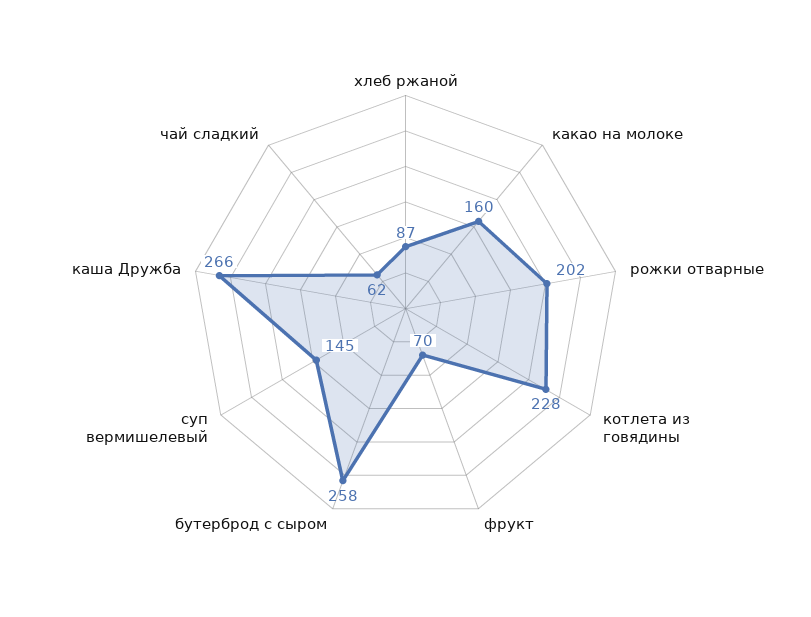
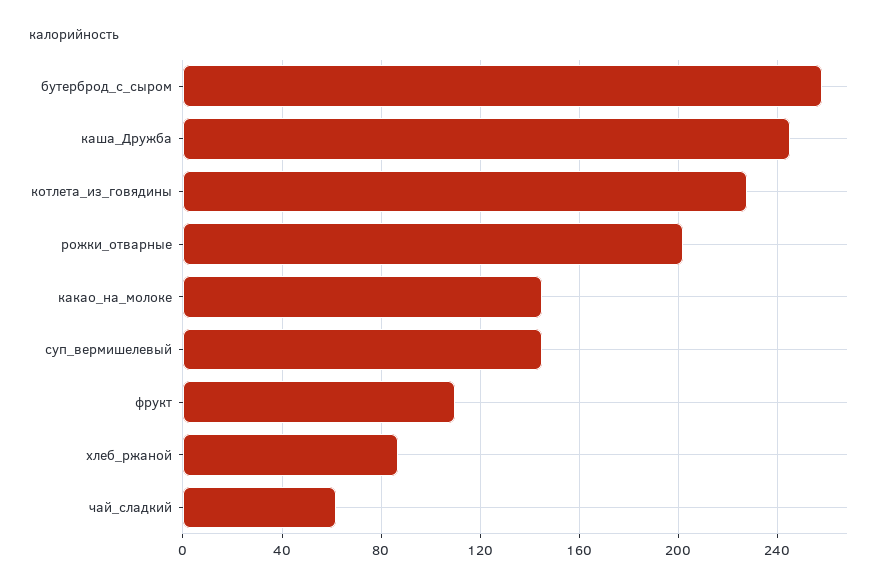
  {
    "хлеб ржаной": 87,
-   "какао на молоке": 160,
+   "какао на молоке": 145,
    "рожки отварные": 202,
    "котлета из говядины": 228,
-   "фрукт": 70,
+   "фрукт": 110,
    "бутерброд с сыром": 258,
    "суп вермишелевый": 145,
-   "каша Дружба": 266,
+   "каша Дружба": 245,
    "чай сладкий": 62
  }

